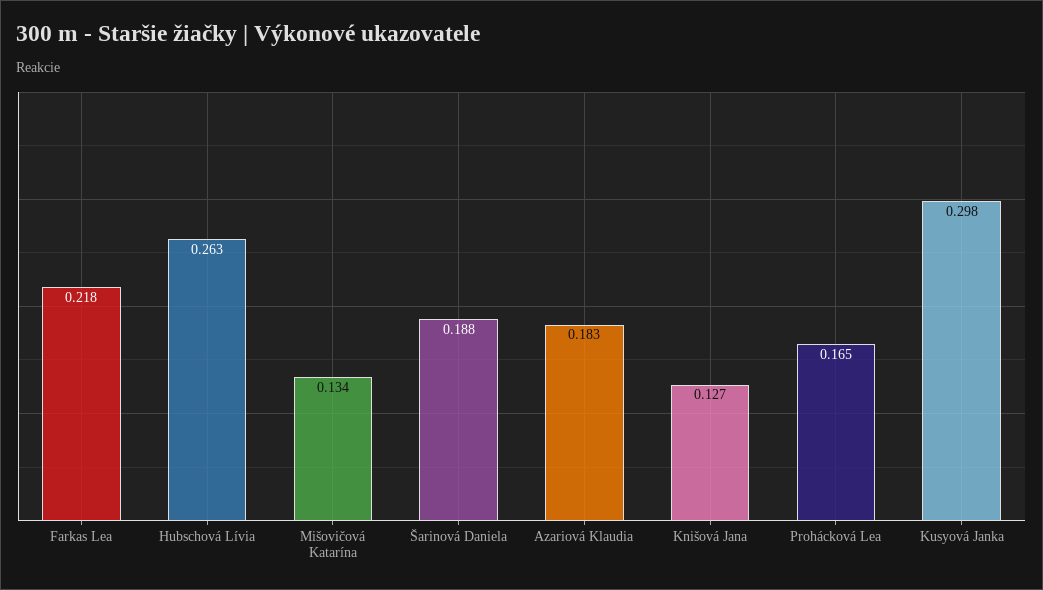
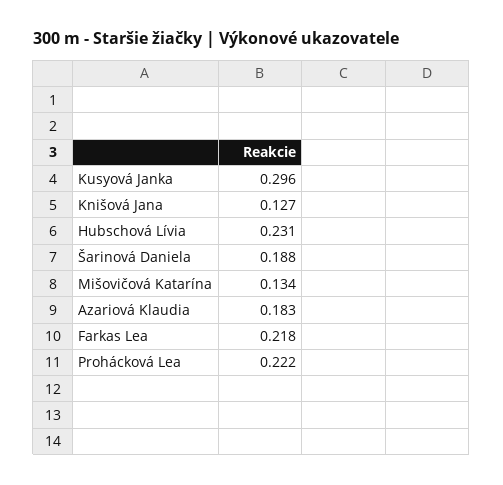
  {
    "Farkas Lea": 0.218,
-   "Hubschová Lívia": 0.263,
+   "Hubschová Lívia": 0.231,
    "Mišovičová Katarína": 0.134,
    "Šarinová Daniela": 0.188,
    "Azariová Klaudia": 0.183,
    "Knišová Jana": 0.127,
-   "Prohácková Lea": 0.165,
+   "Prohácková Lea": 0.222,
-   "Kusyová Janka": 0.298
+   "Kusyová Janka": 0.296
  }

